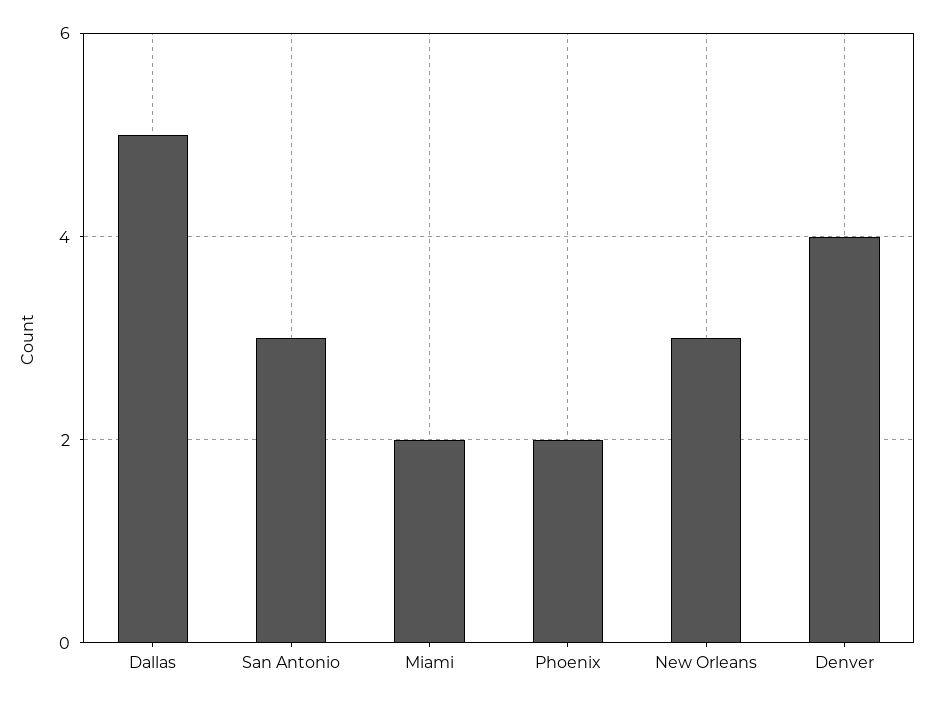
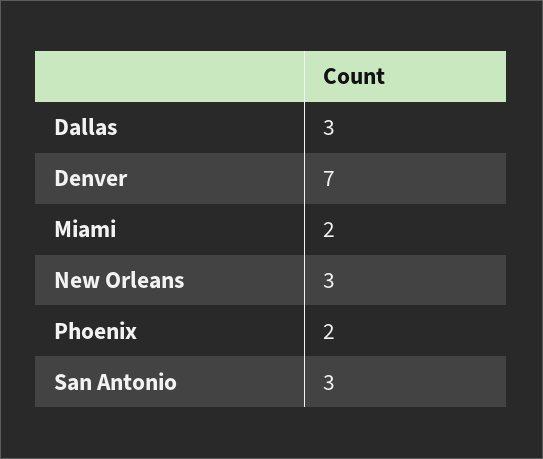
  {
-   "Dallas": 5,
+   "Dallas": 3,
    "San Antonio": 3,
    "Miami": 2,
    "Phoenix": 2,
    "New Orleans": 3,
-   "Denver": 4
+   "Denver": 7
  }

